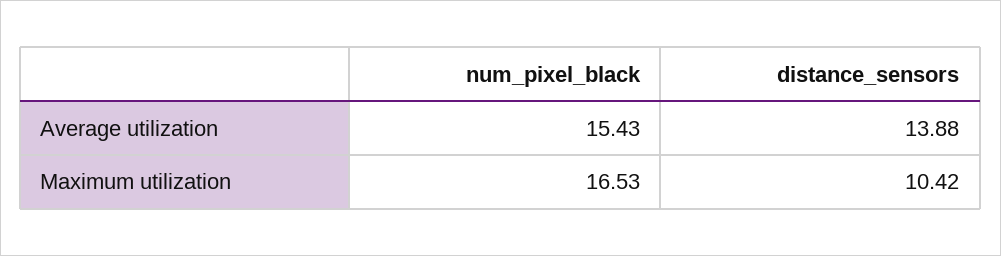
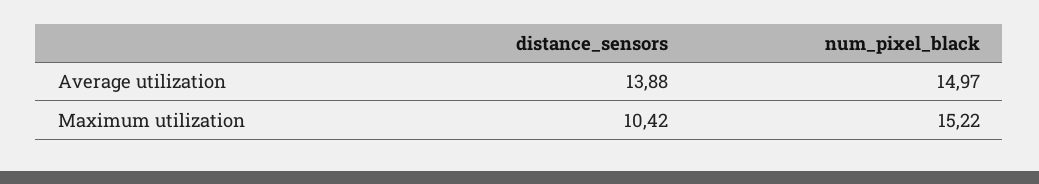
  {
    "num_pixel_black": {
-     "Average utilization": 15.43,
+     "Average utilization": 14.97,
-     "Maximum utilization": 16.53
+     "Maximum utilization": 15.22
    },
    "distance_sensors": {
      "Average utilization": 13.88,
      "Maximum utilization": 10.42
    }
  }

